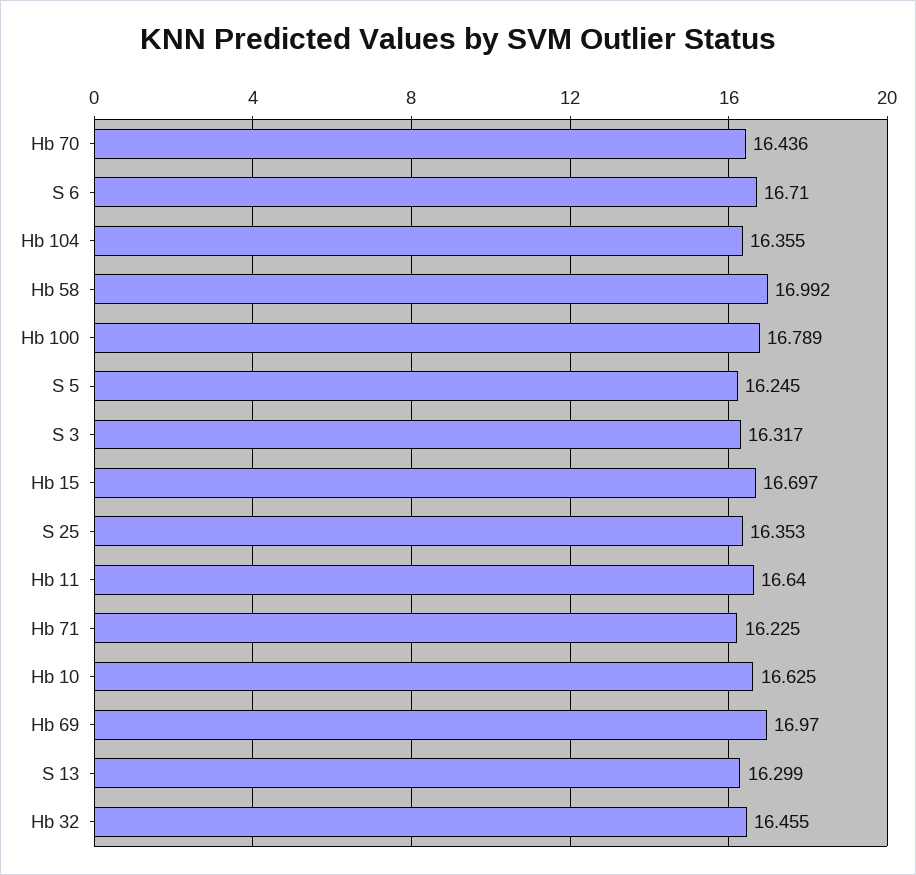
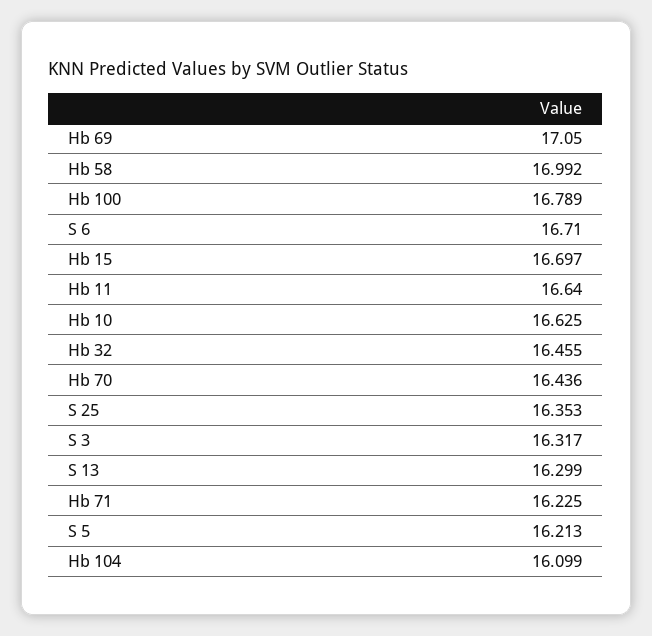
  {
    "Hb 70": 16.436,
    "S 6": 16.71,
-   "Hb 104": 16.355,
+   "Hb 104": 16.099,
    "Hb 58": 16.992,
    "Hb 100": 16.789,
-   "S 5": 16.245,
+   "S 5": 16.213,
    "S 3": 16.317,
    "Hb 15": 16.697,
    "S 25": 16.353,
    "Hb 11": 16.64,
    "Hb 71": 16.225,
    "Hb 10": 16.625,
-   "Hb 69": 16.97,
+   "Hb 69": 17.05,
    "S 13": 16.299,
    "Hb 32": 16.455
  }

